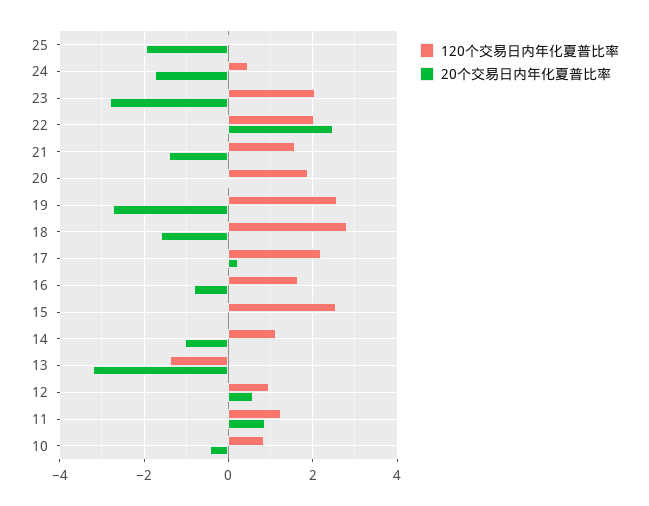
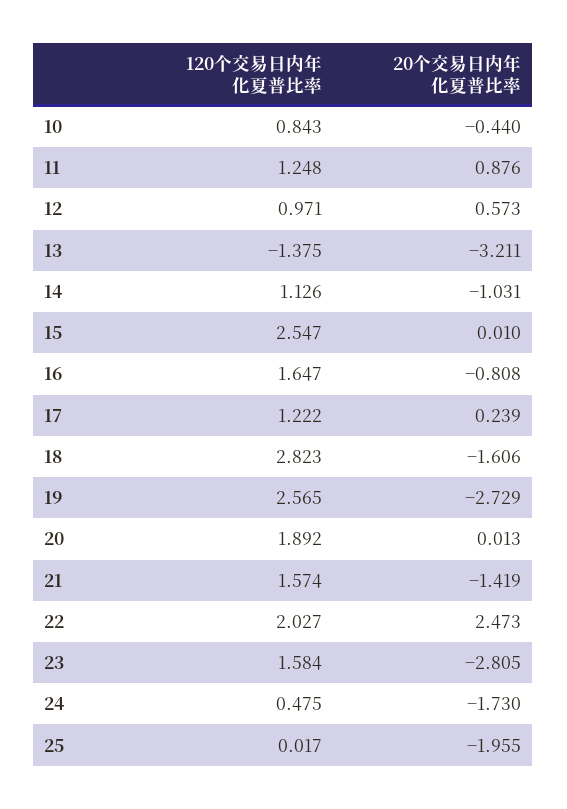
  {
    "120个交易日内年化夏普比率": {
      "25": 0.017,
      "24": 0.475,
-     "23": 2,
+     "23": 1.584,
      "22": 2.027,
      "21": 1.574,
      "20": 1.892,
      "19": 2.565,
      "18": 2.823,
-     "17": 2.2,
+     "17": 1.222,
      "16": 1.647,
      "15": 2.547,
      "14": 1.126,
      "13": -1.375,
      "12": 0.971,
      "11": 1.248,
      "10": 0.843
    },
    "20个交易日内年化夏普比率": {
      "25": -1.955,
      "24": -1.73,
      "23": -2.805,
      "22": 2.473,
      "21": -1.419,
      "20": 0.013,
      "19": -2.729,
      "18": -1.606,
      "17": 0.239,
      "16": -0.808,
      "15": 0.01,
      "14": -1.031,
      "13": -3.211,
      "12": 0.573,
      "11": 0.876,
      "10": -0.44
    }
  }

